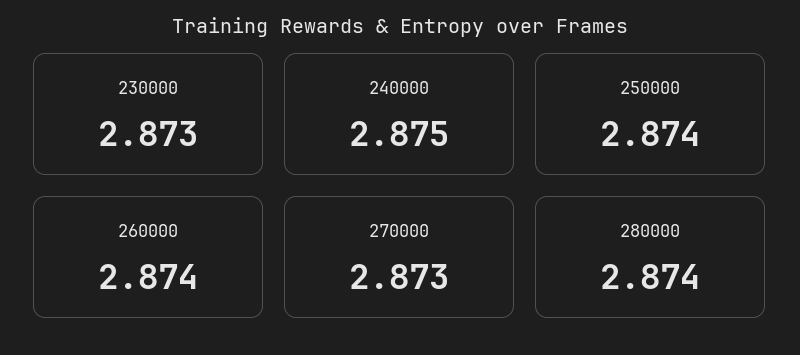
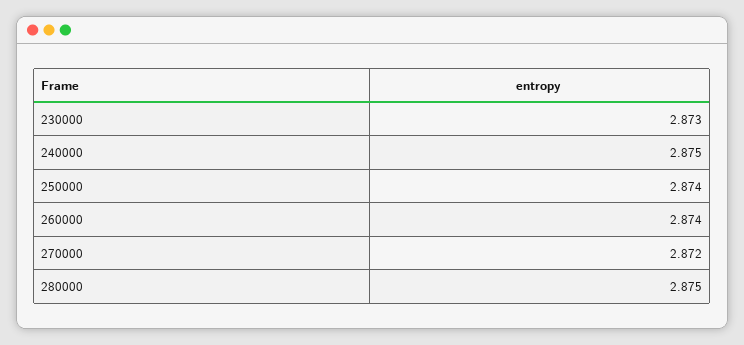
  {
    "230000": 2.873,
    "240000": 2.875,
    "250000": 2.874,
    "260000": 2.874,
-   "270000": 2.873,
+   "270000": 2.872,
-   "280000": 2.874
+   "280000": 2.875
  }

